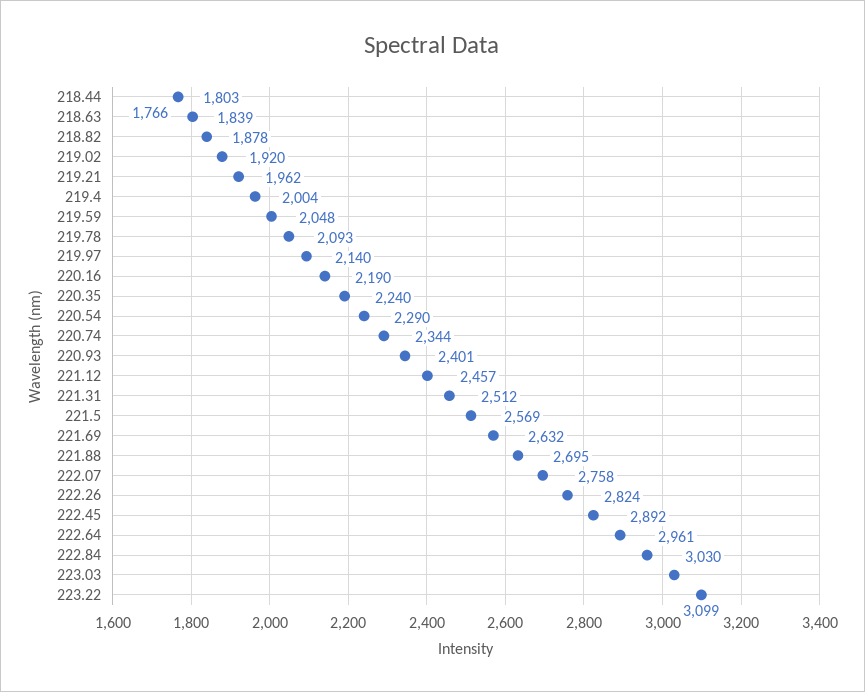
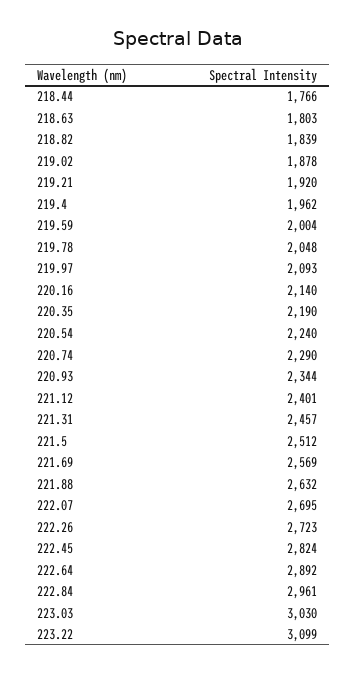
  {
    "218.44": 1766,
    "218.63": 1803,
    "218.82": 1839,
    "219.02": 1878,
    "219.21": 1920,
    "219.4": 1962,
    "219.59": 2004,
    "219.78": 2048,
    "219.97": 2093,
    "220.16": 2140,
    "220.35": 2190,
    "220.54": 2240,
    "220.74": 2290,
    "220.93": 2344,
    "221.12": 2401,
    "221.31": 2457,
    "221.5": 2512,
    "221.69": 2569,
    "221.88": 2632,
    "222.07": 2695,
-   "222.26": 2758,
+   "222.26": 2723,
    "222.45": 2824,
    "222.64": 2892,
    "222.84": 2961,
    "223.03": 3030,
    "223.22": 3099
  }

